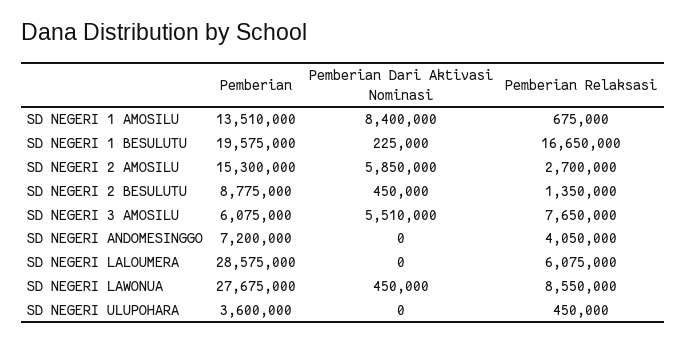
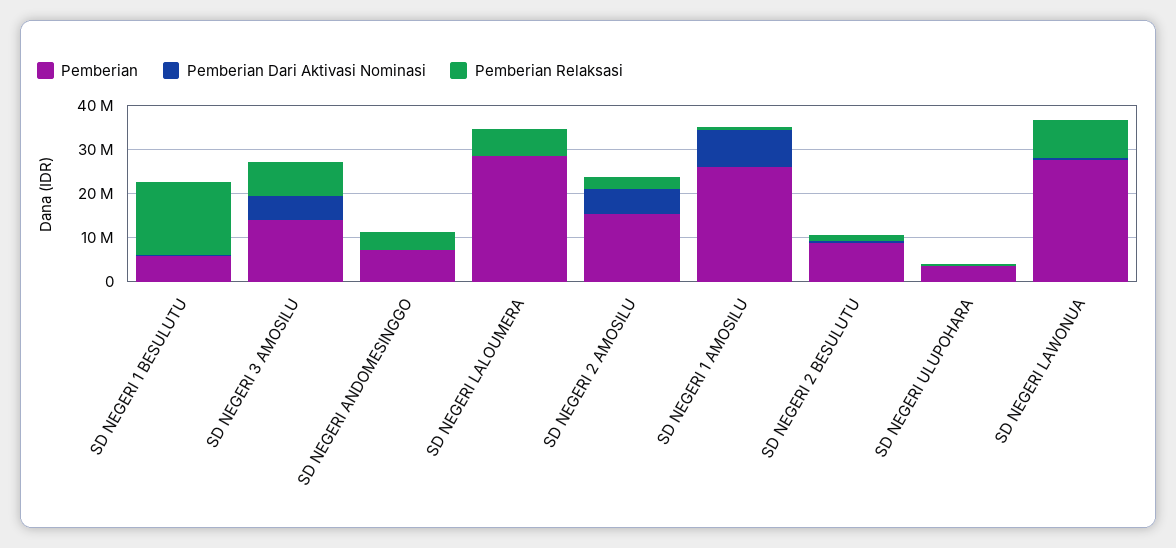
  {
    "Pemberian": {
-     "SD NEGERI 1 AMOSILU": 13510000,
+     "SD NEGERI 1 AMOSILU": 26000000,
-     "SD NEGERI 1 BESULUTU": 19575000,
+     "SD NEGERI 1 BESULUTU": 6000000,
      "SD NEGERI 2 AMOSILU": 15300000,
      "SD NEGERI 2 BESULUTU": 8775000,
-     "SD NEGERI 3 AMOSILU": 6075000,
+     "SD NEGERI 3 AMOSILU": 14000000,
      "SD NEGERI ANDOMESINGGO": 7200000,
      "SD NEGERI LALOUMERA": 28575000,
      "SD NEGERI LAWONUA": 27675000,
      "SD NEGERI ULUPOHARA": 3600000
    },
    "Pemberian Dari Aktivasi Nominasi": {
      "SD NEGERI 1 AMOSILU": 8400000,
      "SD NEGERI 1 BESULUTU": 225000,
      "SD NEGERI 2 AMOSILU": 5850000,
      "SD NEGERI 2 BESULUTU": 450000,
      "SD NEGERI 3 AMOSILU": 5510000,
      "SD NEGERI ANDOMESINGGO": 0,
      "SD NEGERI LALOUMERA": 0,
      "SD NEGERI LAWONUA": 450000,
      "SD NEGERI ULUPOHARA": 0
    },
    "Pemberian Relaksasi": {
      "SD NEGERI 1 AMOSILU": 675000,
      "SD NEGERI 1 BESULUTU": 16650000,
      "SD NEGERI 2 AMOSILU": 2700000,
      "SD NEGERI 2 BESULUTU": 1350000,
      "SD NEGERI 3 AMOSILU": 7650000,
      "SD NEGERI ANDOMESINGGO": 4050000,
      "SD NEGERI LALOUMERA": 6075000,
      "SD NEGERI LAWONUA": 8550000,
      "SD NEGERI ULUPOHARA": 450000
    }
  }

